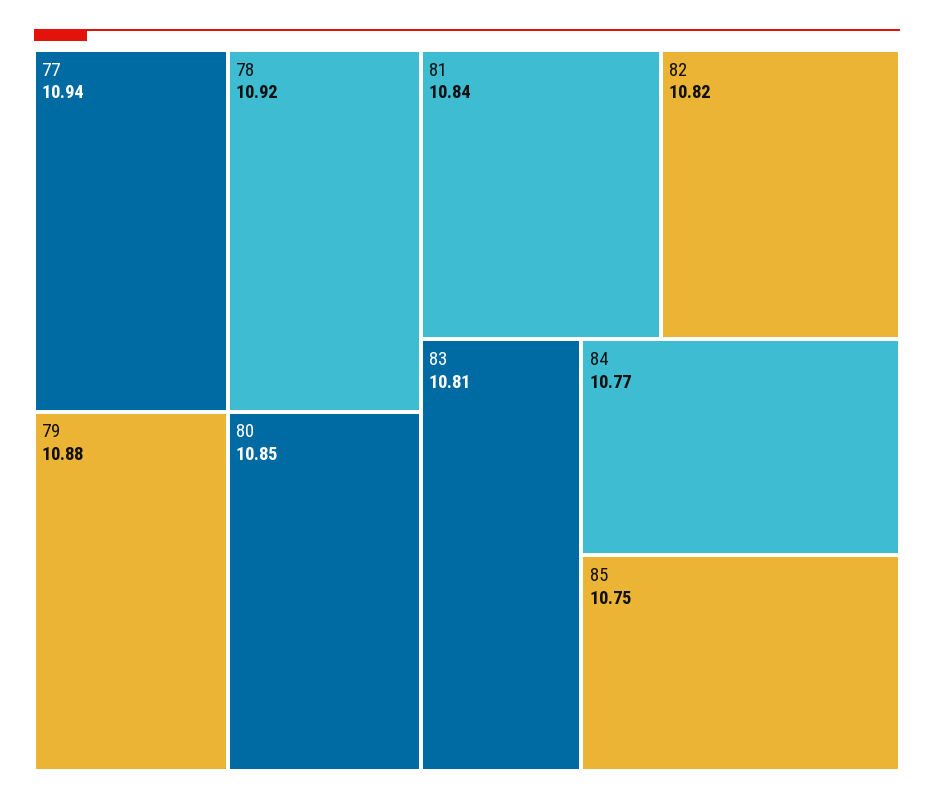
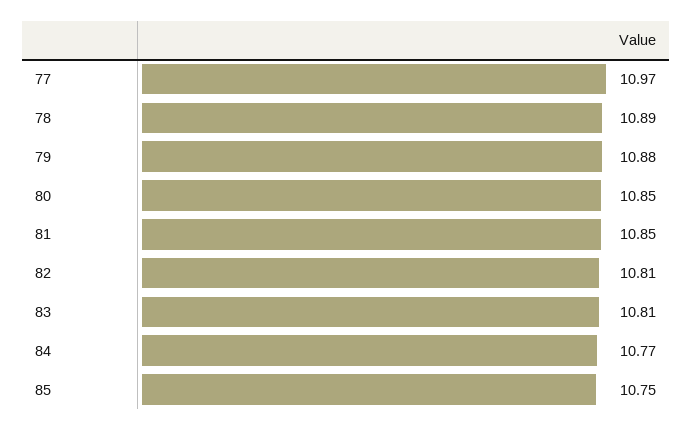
  {
-   "77": 10.94,
+   "77": 10.97,
-   "78": 10.92,
+   "78": 10.89,
    "79": 10.88,
    "80": 10.85,
-   "81": 10.84,
+   "81": 10.85,
-   "82": 10.82,
+   "82": 10.81,
    "83": 10.81,
    "84": 10.77,
    "85": 10.75
  }

